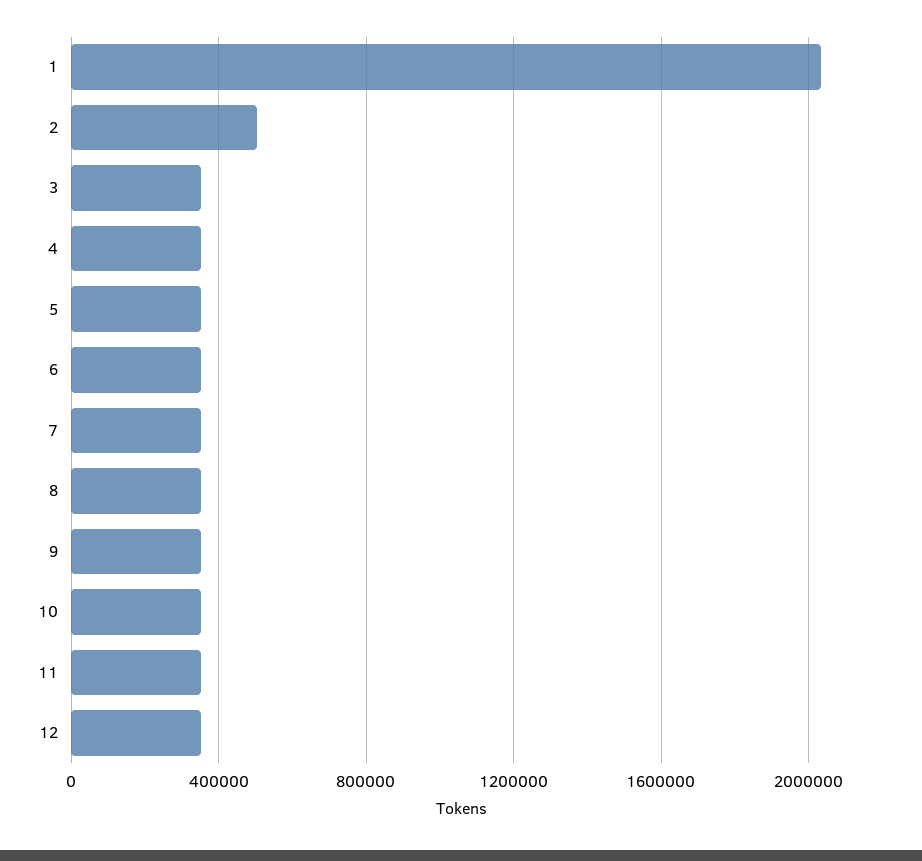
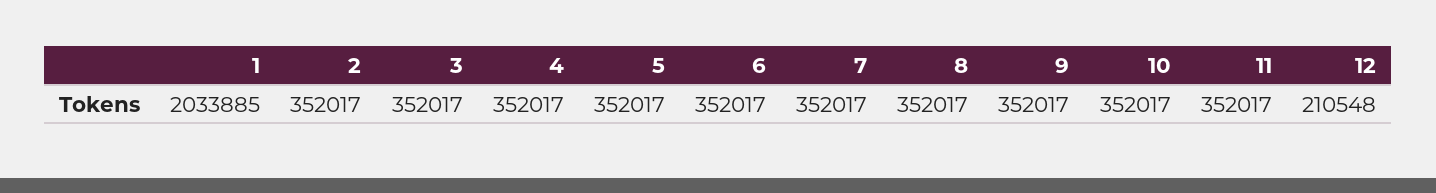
  {
    "1": 2033885,
-   "2": 500000,
+   "2": 352017,
    "3": 352017,
    "4": 352017,
    "5": 352017,
    "6": 352017,
    "7": 352017,
    "8": 352017,
    "9": 352017,
    "10": 352017,
    "11": 352017,
-   "12": 350000
+   "12": 210548
  }

